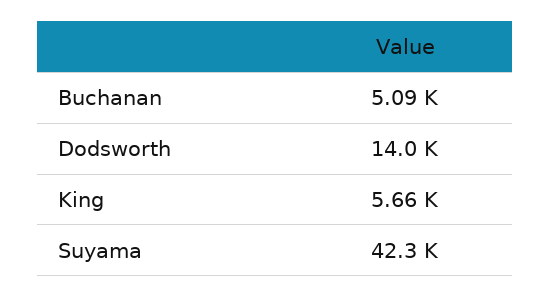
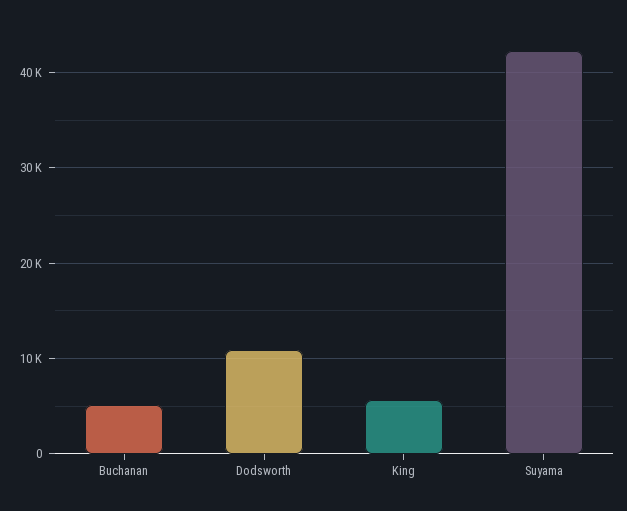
  {
    "Buchanan": 5090,
-   "Dodsworth": 14000,
+   "Dodsworth": 11000,
    "King": 5660,
    "Suyama": 42300
  }

